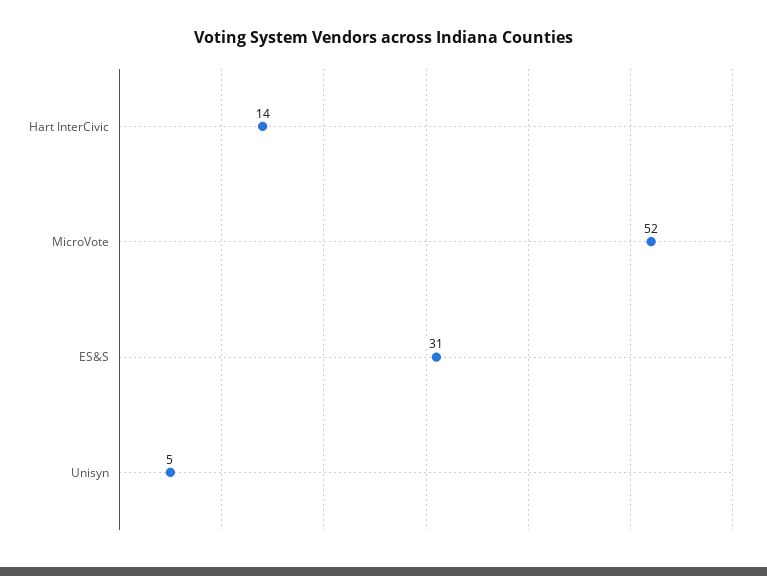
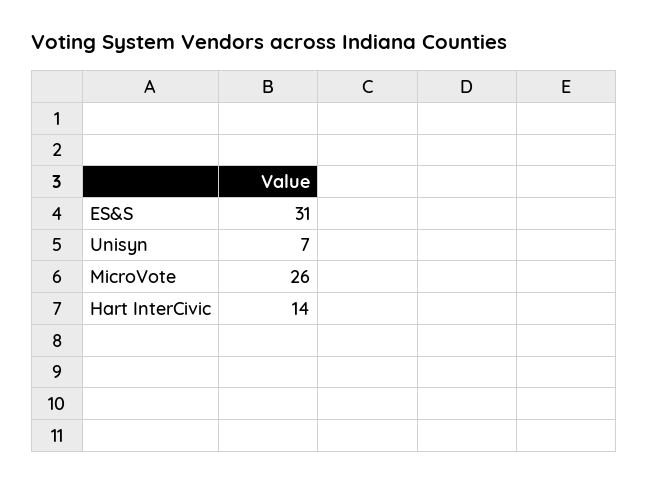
  {
    "Hart InterCivic": 14,
-   "MicroVote": 52,
+   "MicroVote": 26,
    "ES&S": 31,
-   "Unisyn": 5
+   "Unisyn": 7
  }

